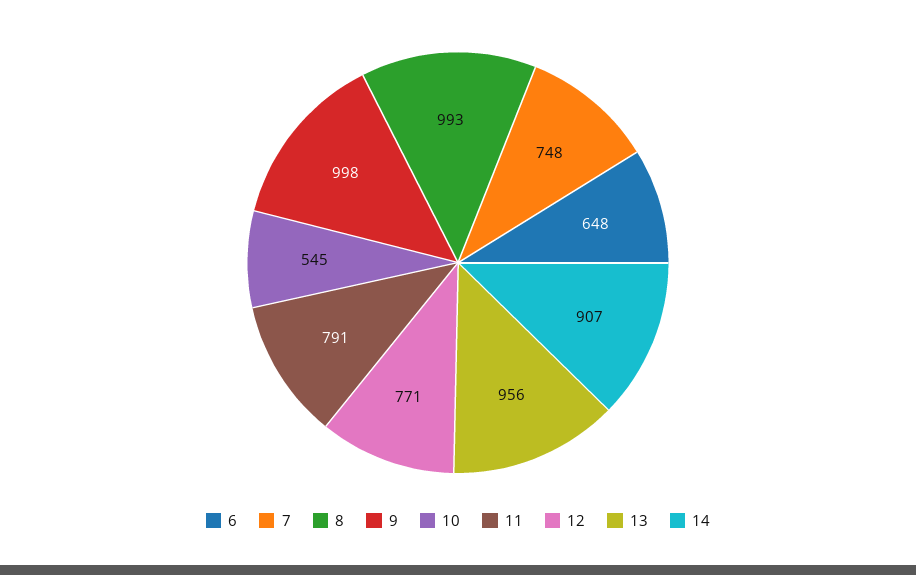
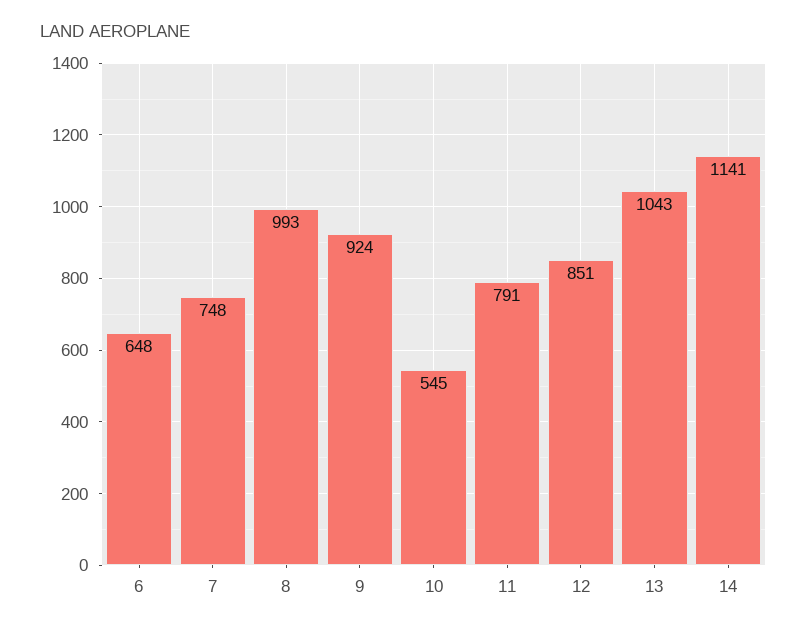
  {
    "6": 648,
    "7": 748,
    "8": 993,
-   "9": 998,
+   "9": 924,
    "10": 545,
    "11": 791,
-   "12": 771,
+   "12": 851,
-   "13": 956,
+   "13": 1043,
-   "14": 907
+   "14": 1141
  }

